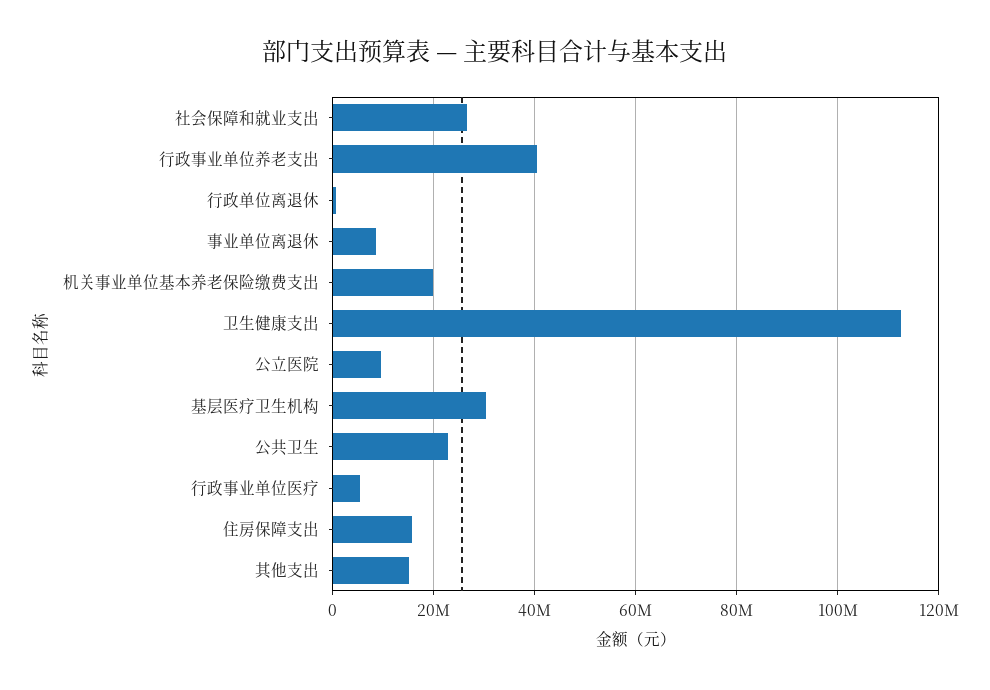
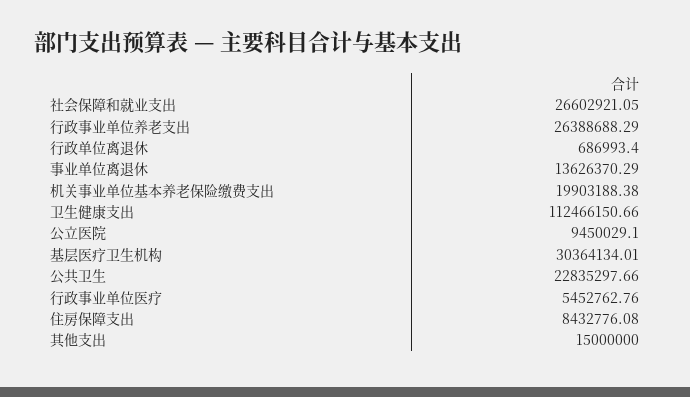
  {
    "社会保障和就业支出": 26602921.05,
-   "行政事业单位养老支出": 40000000,
+   "行政事业单位养老支出": 26388688.29,
    "行政单位离退休": 686993.4,
-   "事业单位离退休": 8000000,
+   "事业单位离退休": 13626370.29,
    "机关事业单位基本养老保险缴费支出": 19903188.38,
    "卫生健康支出": 112466150.66,
    "公立医院": 9450029.1,
    "基层医疗卫生机构": 30364134.01,
    "公共卫生": 22835297.66,
    "行政事业单位医疗": 5452762.76,
-   "住房保障支出": 16000000,
+   "住房保障支出": 8432776.08,
    "其他支出": 15000000
  }

